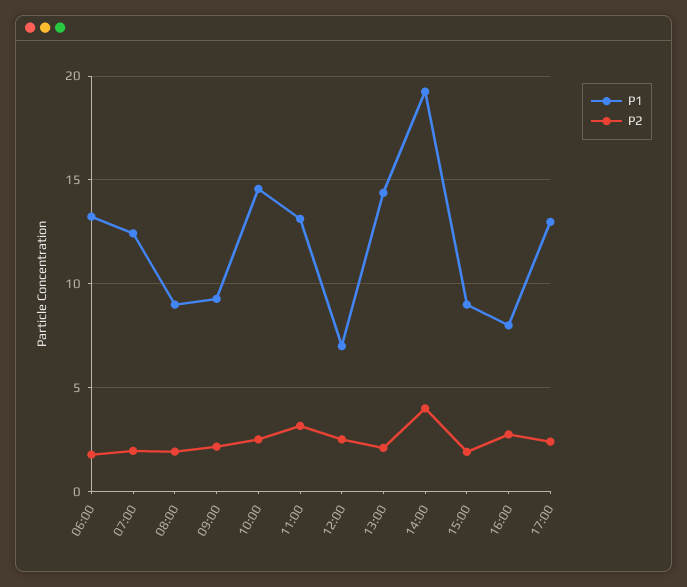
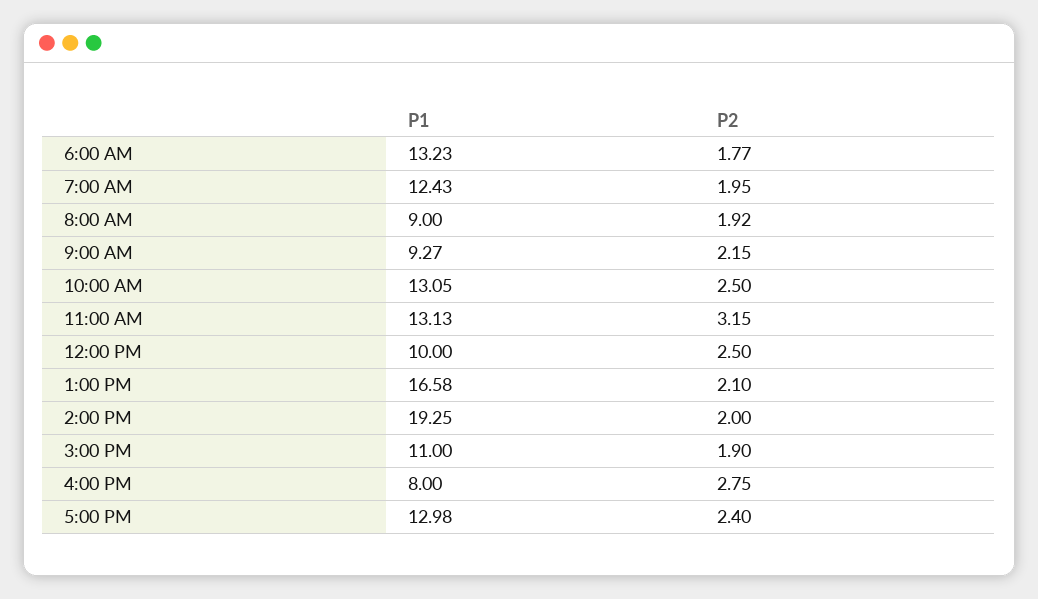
  {
    "P1": {
      "06:00": 13.23,
      "07:00": 12.43,
      "08:00": 9,
      "09:00": 9.27,
-     "10:00": 14.5,
+     "10:00": 13.05,
      "11:00": 13.13,
-     "12:00": 7,
+     "12:00": 10,
-     "13:00": 14.5,
+     "13:00": 16.58,
      "14:00": 19.25,
-     "15:00": 9,
+     "15:00": 11,
      "16:00": 8,
      "17:00": 12.98
    },
    "P2": {
      "06:00": 1.77,
      "07:00": 1.95,
      "08:00": 1.92,
      "09:00": 2.15,
      "10:00": 2.5,
      "11:00": 3.15,
      "12:00": 2.5,
      "13:00": 2.1,
-     "14:00": 4,
+     "14:00": 2,
      "15:00": 1.9,
      "16:00": 2.75,
      "17:00": 2.4
    }
  }

